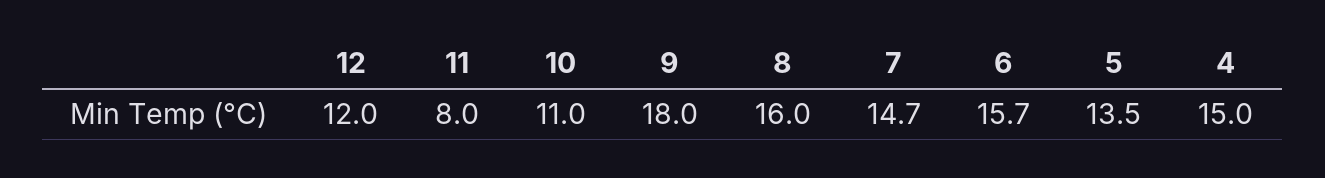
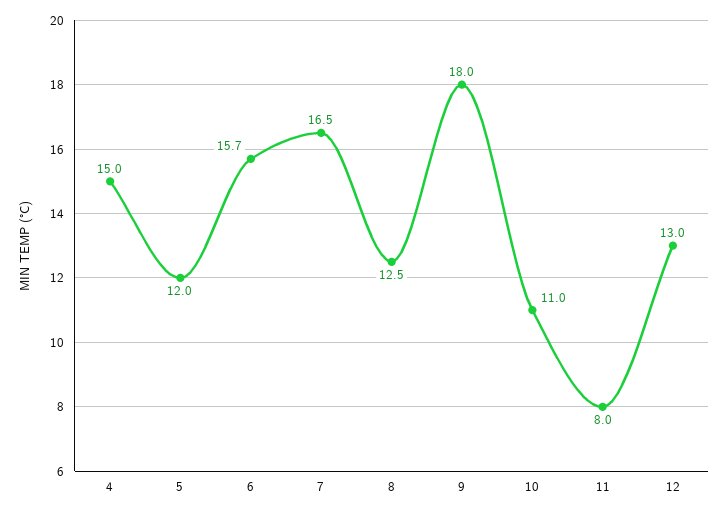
  {
-   "12": 12,
+   "12": 13,
    "11": 8,
    "10": 11,
    "9": 18,
-   "8": 16,
+   "8": 12.5,
-   "7": 14.7,
+   "7": 16.5,
    "6": 15.7,
-   "5": 13.5,
+   "5": 12,
    "4": 15
  }

